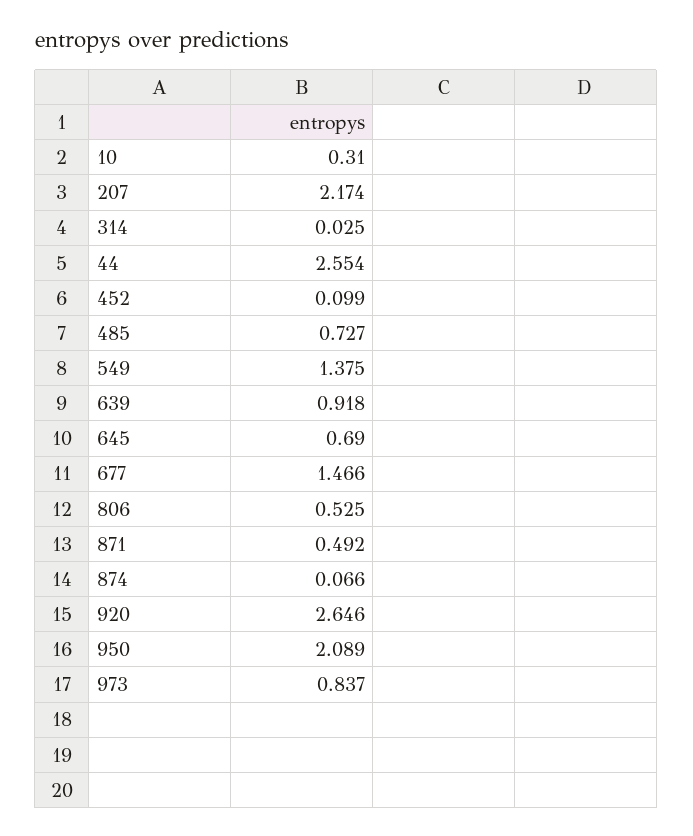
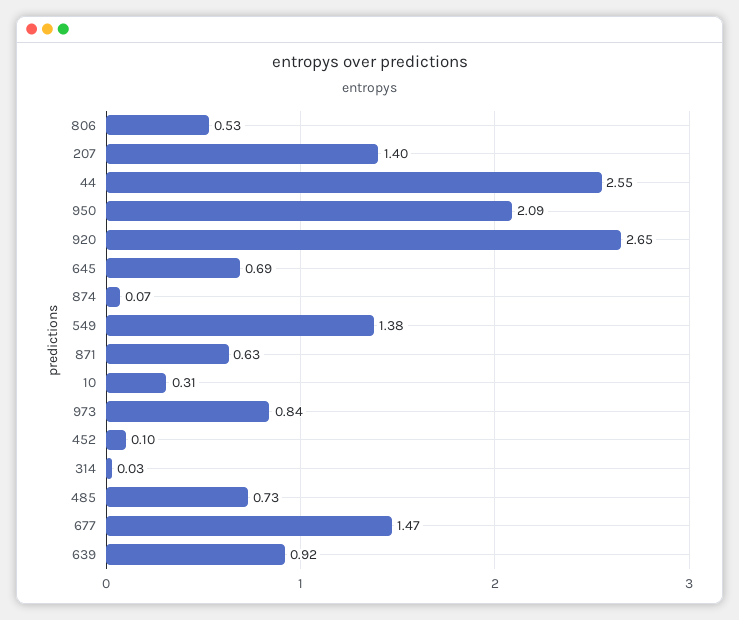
  {
    "10": 0.31,
-   "207": 2.174,
+   "207": 1.4,
    "314": 0.025,
    "44": 2.554,
    "452": 0.099,
    "485": 0.727,
    "549": 1.375,
    "639": 0.918,
    "645": 0.69,
    "677": 1.466,
    "806": 0.525,
-   "871": 0.492,
+   "871": 0.63,
    "874": 0.066,
    "920": 2.646,
    "950": 2.089,
    "973": 0.837
  }

